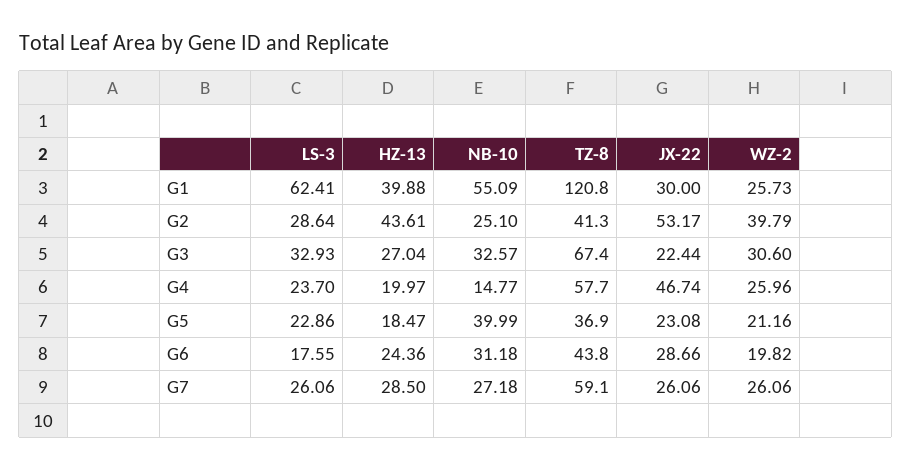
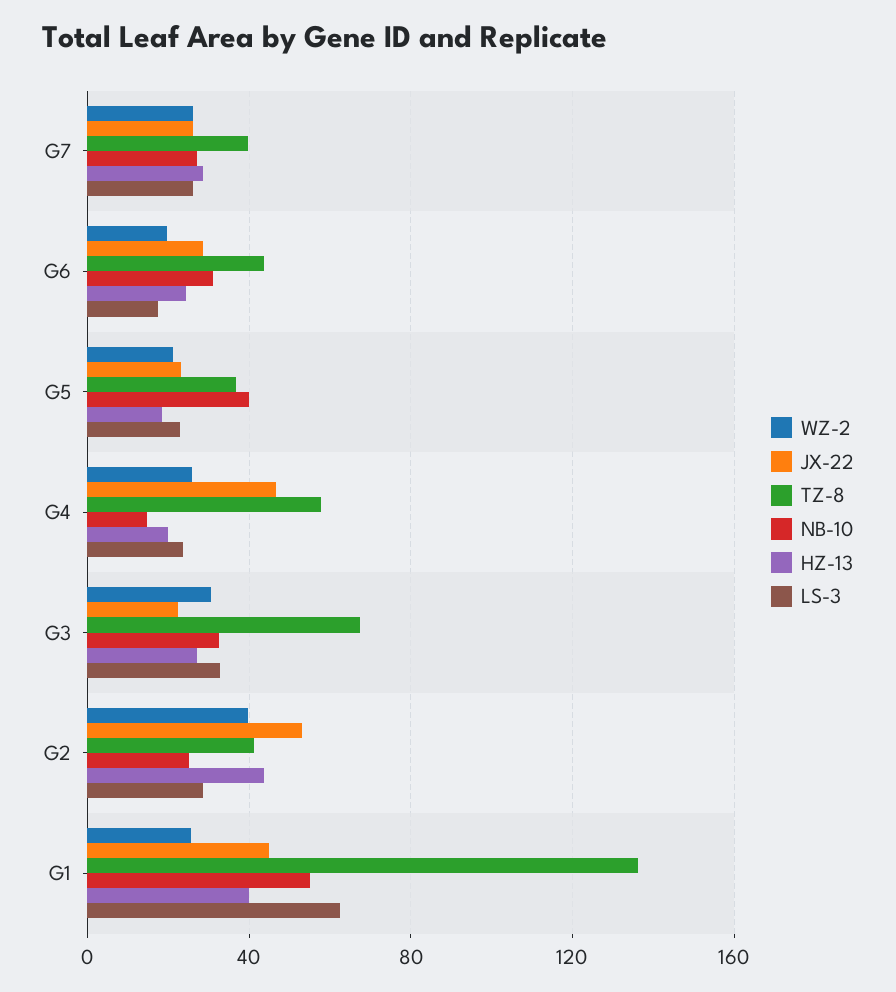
  {
    "LS-3": {
      "G1": 62.41,
      "G2": 28.64,
      "G3": 32.93,
      "G4": 23.7,
      "G5": 22.86,
      "G6": 17.55,
      "G7": 26.06
    },
    "HZ-13": {
      "G1": 39.88,
      "G2": 43.61,
      "G3": 27.04,
      "G4": 19.97,
      "G5": 18.47,
      "G6": 24.36,
      "G7": 28.5
    },
    "NB-10": {
      "G1": 55.09,
      "G2": 25.1,
      "G3": 32.57,
      "G4": 14.77,
      "G5": 39.99,
      "G6": 31.18,
      "G7": 27.18
    },
    "TZ-8": {
-     "G1": 120.8,
+     "G1": 135,
      "G2": 41.3,
      "G3": 67.4,
      "G4": 57.7,
      "G5": 36.9,
      "G6": 43.8,
-     "G7": 59.1
+     "G7": 40
    },
    "JX-22": {
-     "G1": 30,
+     "G1": 45,
      "G2": 53.17,
      "G3": 22.44,
      "G4": 46.74,
      "G5": 23.08,
      "G6": 28.66,
      "G7": 26.06
    },
    "WZ-2": {
      "G1": 25.73,
      "G2": 39.79,
      "G3": 30.6,
      "G4": 25.96,
      "G5": 21.16,
      "G6": 19.82,
      "G7": 26.06
    }
  }

